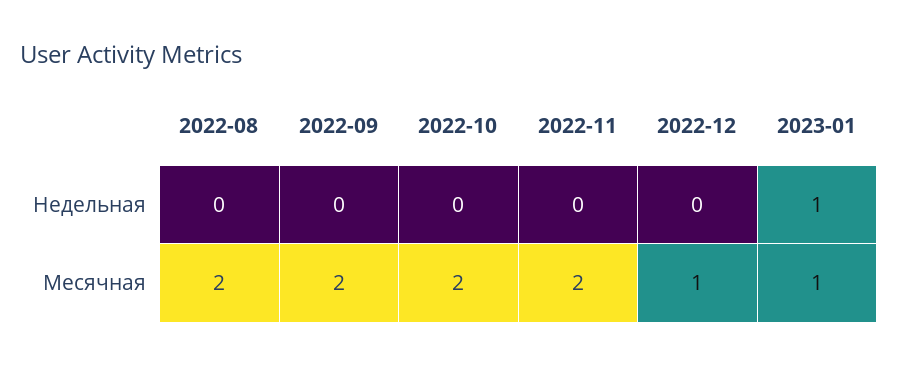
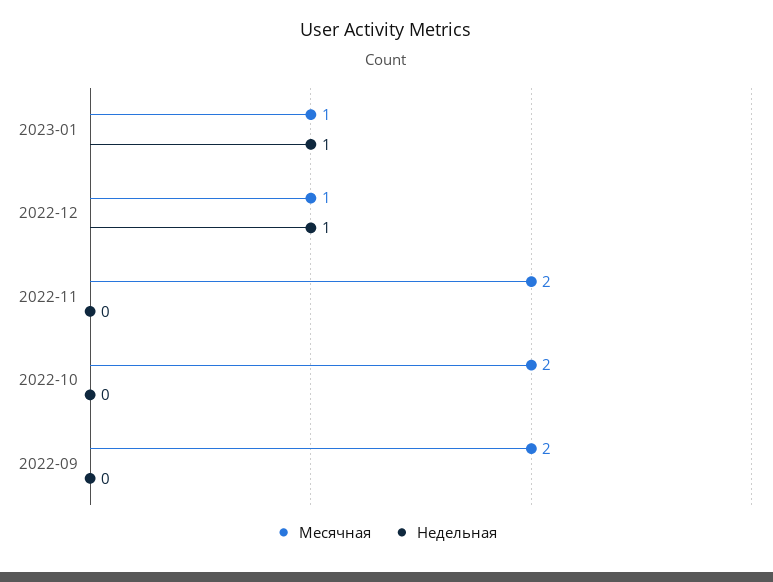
  {
    "Недельная": {
-     "2022-08": 0,
      "2022-09": 0,
      "2022-10": 0,
      "2022-11": 0,
-     "2022-12": 0,
+     "2022-12": 1,
      "2023-01": 1
    },
    "Месячная": {
-     "2022-08": 2,
      "2022-09": 2,
      "2022-10": 2,
      "2022-11": 2,
      "2022-12": 1,
      "2023-01": 1
    }
  }

